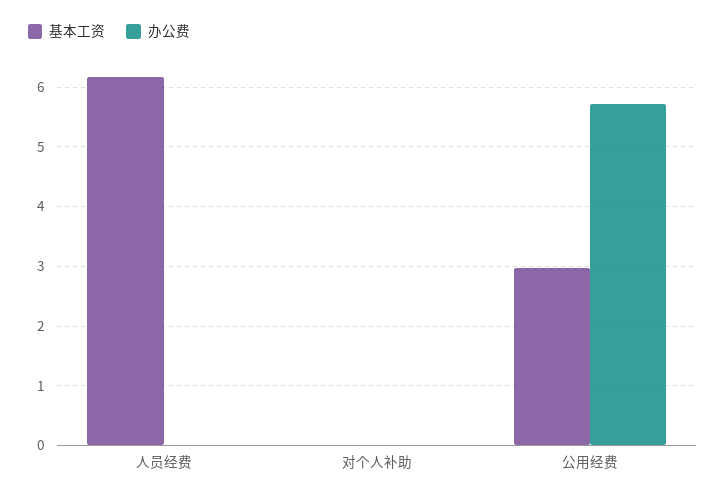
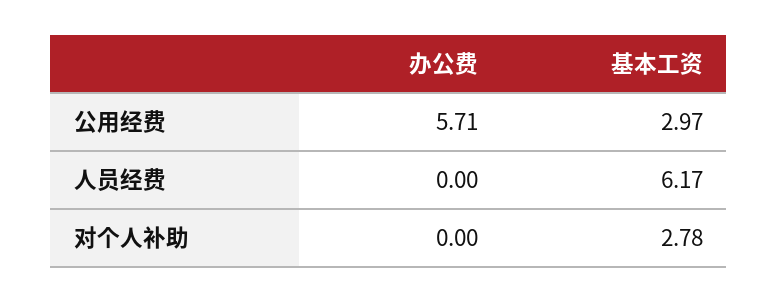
  {
    "基本工资": {
      "人员经费": 6.17,
-     "对个人补助": 0,
+     "对个人补助": 2.78,
      "公用经费": 2.97
    },
    "办公费": {
      "人员经费": 0,
      "对个人补助": 0,
      "公用经费": 5.71
    }
  }

